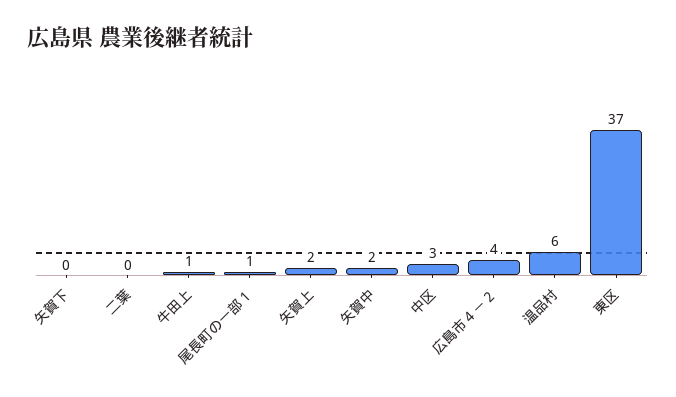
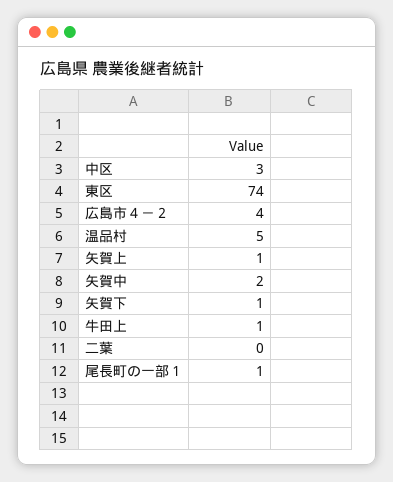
  {
-   "矢賀下": 0,
+   "矢賀下": 1,
    "二葉": 0,
    "牛田上": 1,
    "尾長町の一部１": 1,
-   "矢賀上": 2,
+   "矢賀上": 1,
    "矢賀中": 2,
    "中区": 3,
    "広島市４－２": 4,
-   "温品村": 6,
+   "温品村": 5,
-   "東区": 37
+   "東区": 74
  }

